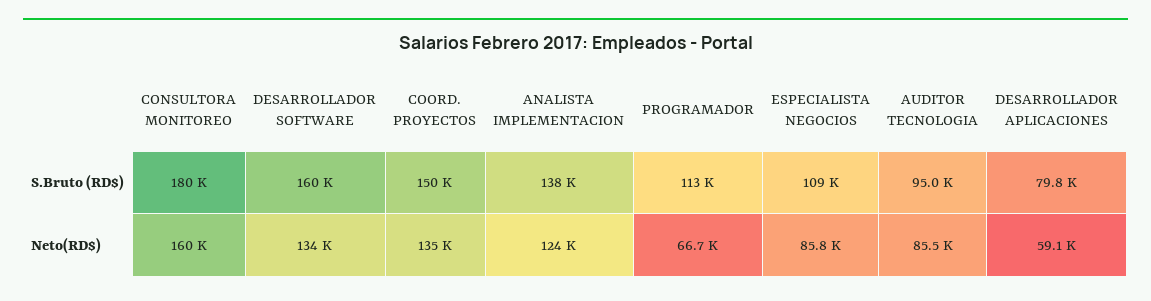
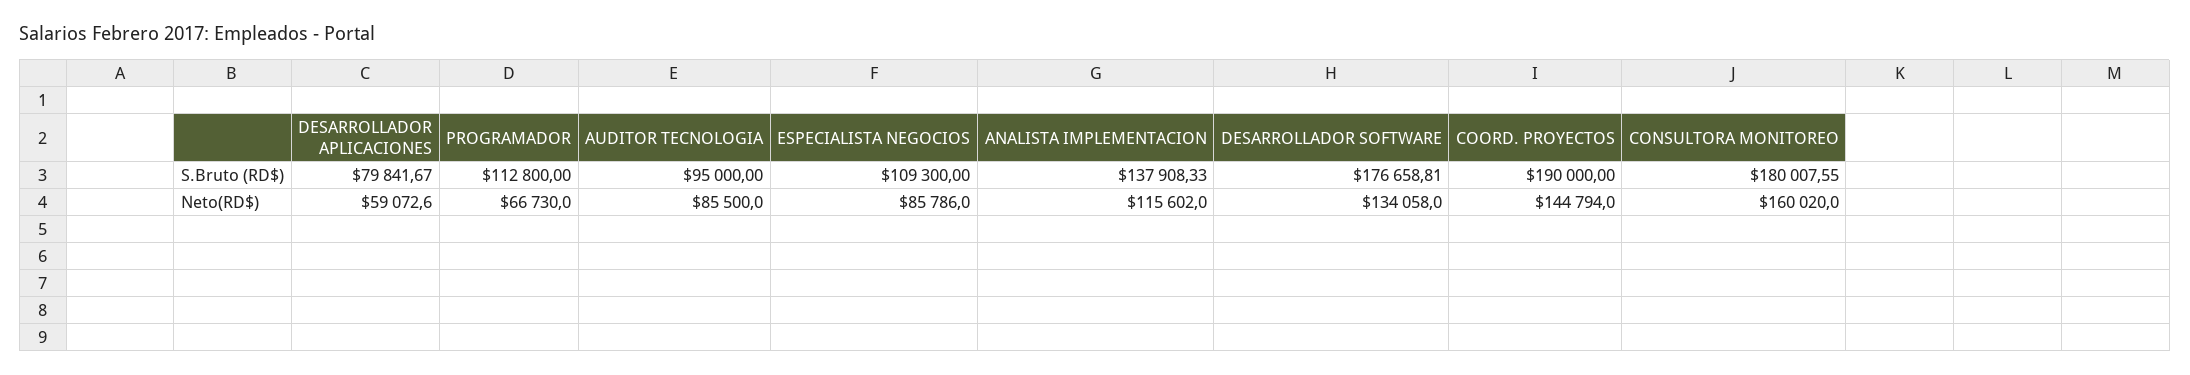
  {
    "CONSULTORA MONITOREO": {
      "S.Bruto (RD$)": 180007.55,
      "Neto(RD$)": 160020
    },
    "DESARROLLADOR SOFTWARE": {
-     "S.Bruto (RD$)": 160000,
+     "S.Bruto (RD$)": 176658.81,
      "Neto(RD$)": 134058
    },
    "COORD. PROYECTOS": {
-     "S.Bruto (RD$)": 150000,
+     "S.Bruto (RD$)": 190000,
-     "Neto(RD$)": 135000
+     "Neto(RD$)": 144794
    },
    "ANALISTA IMPLEMENTACION": {
      "S.Bruto (RD$)": 137908.33,
-     "Neto(RD$)": 124000
+     "Neto(RD$)": 115602
    },
    "PROGRAMADOR": {
      "S.Bruto (RD$)": 112800,
      "Neto(RD$)": 66730
    },
    "ESPECIALISTA NEGOCIOS": {
      "S.Bruto (RD$)": 109300,
      "Neto(RD$)": 85786
    },
    "AUDITOR TECNOLOGIA": {
      "S.Bruto (RD$)": 95000,
      "Neto(RD$)": 85500
    },
    "DESARROLLADOR APLICACIONES": {
      "S.Bruto (RD$)": 79841.67,
      "Neto(RD$)": 59072.6
    }
  }

